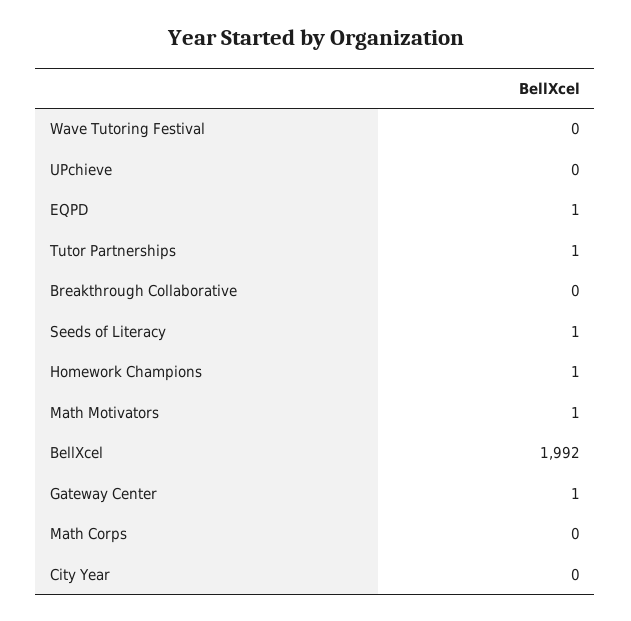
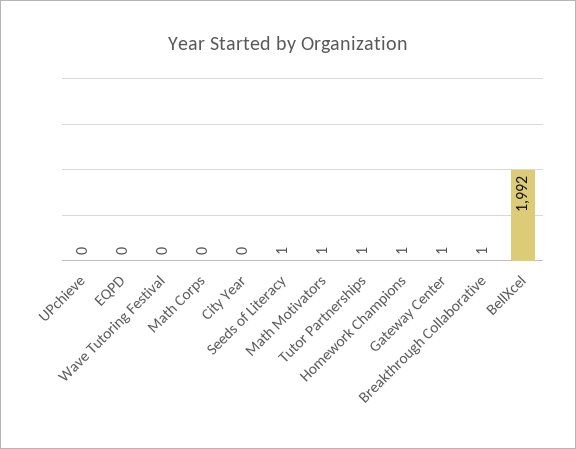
  {
    "Wave Tutoring Festival": 0,
    "UPchieve": 0,
-   "EQPD": 1,
+   "EQPD": 0,
    "Tutor Partnerships": 1,
-   "Breakthrough Collaborative": 0,
+   "Breakthrough Collaborative": 1,
    "Seeds of Literacy": 1,
    "Homework Champions": 1,
    "Math Motivators": 1,
    "BellXcel": 1992,
    "Gateway Center": 1,
    "Math Corps": 0,
    "City Year": 0
  }

